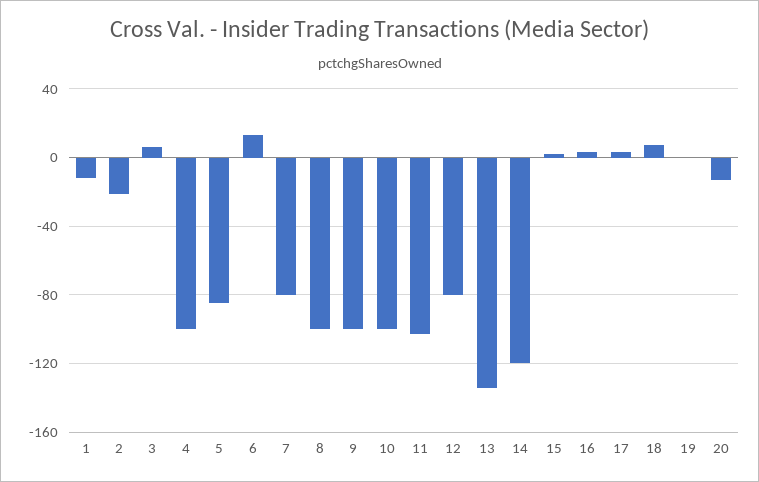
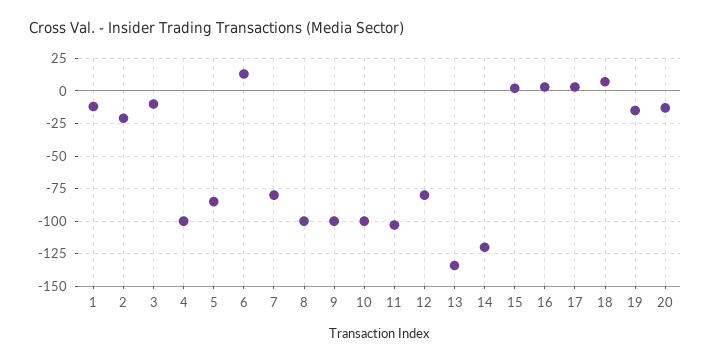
  {
    "1": -10,
    "2": -20,
-   "3": 5,
+   "3": -10,
    "4": -100,
    "5": -85,
    "6": 15,
    "7": -80,
    "8": -100,
    "9": -100,
    "10": -100,
    "11": -105,
    "12": -80,
    "13": -135,
    "14": -120,
    "15": 0,
    "16": 5,
    "17": 5,
    "18": 5,
-   "19": 0,
+   "19": -15,
    "20": -15
  }

